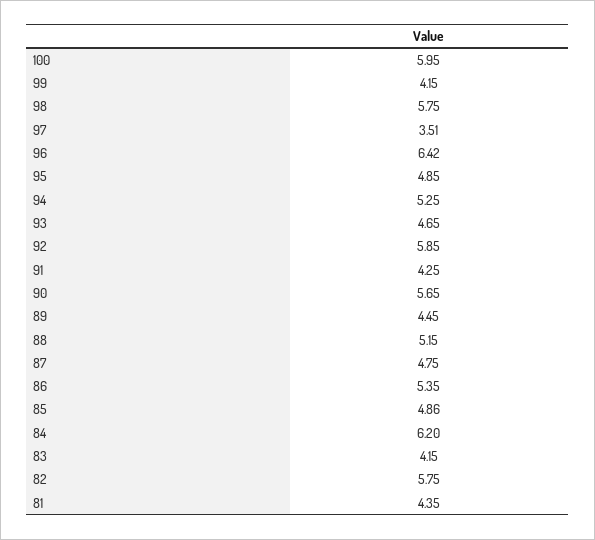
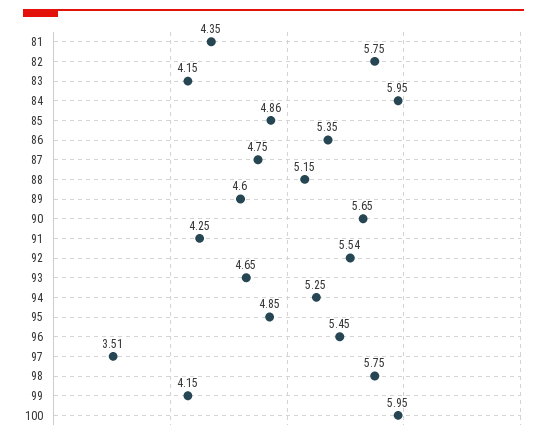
  {
    "100": 5.95,
    "99": 4.15,
    "98": 5.75,
    "97": 3.51,
-   "96": 6.42,
+   "96": 5.45,
    "95": 4.85,
    "94": 5.25,
    "93": 4.65,
-   "92": 5.85,
+   "92": 5.54,
    "91": 4.25,
    "90": 5.65,
-   "89": 4.45,
+   "89": 4.6,
    "88": 5.15,
    "87": 4.75,
    "86": 5.35,
    "85": 4.86,
-   "84": 6.2,
+   "84": 5.95,
    "83": 4.15,
    "82": 5.75,
    "81": 4.35
  }

